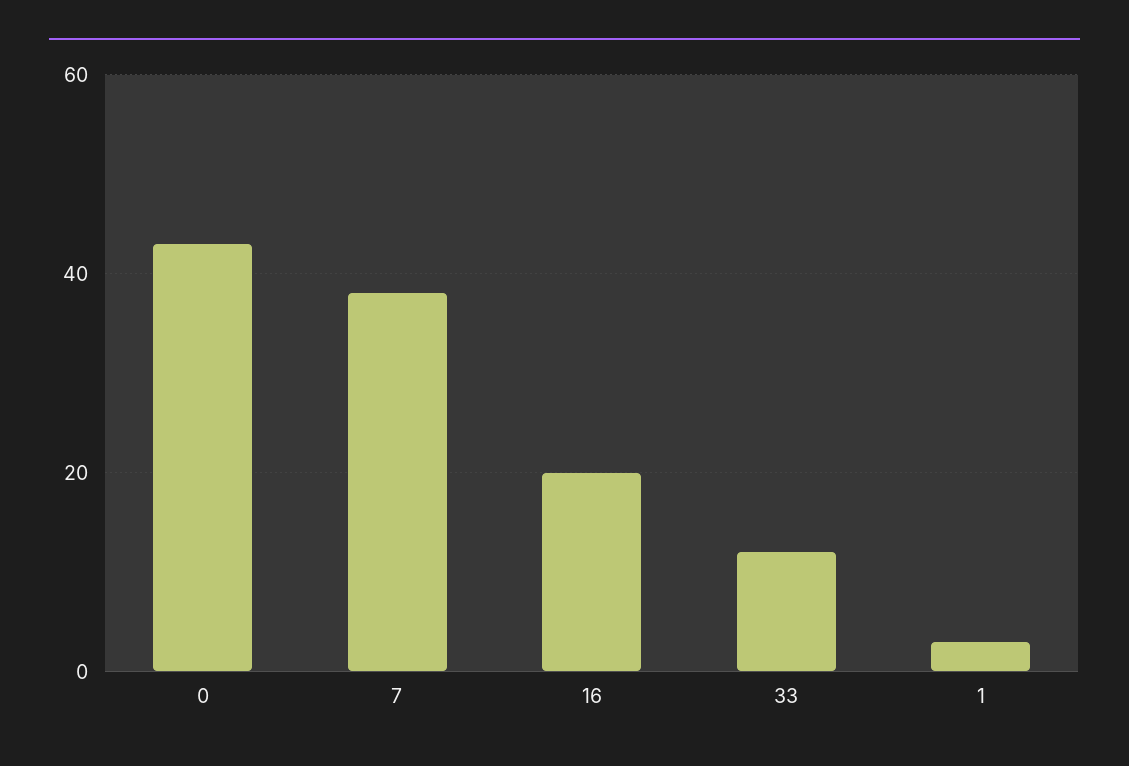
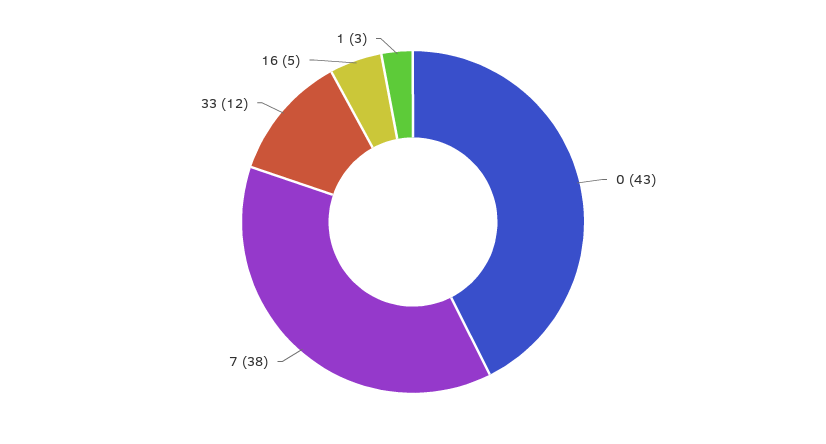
  {
    "0": 43,
    "7": 38,
-   "16": 20,
+   "16": 5,
    "33": 12,
    "1": 3
  }

